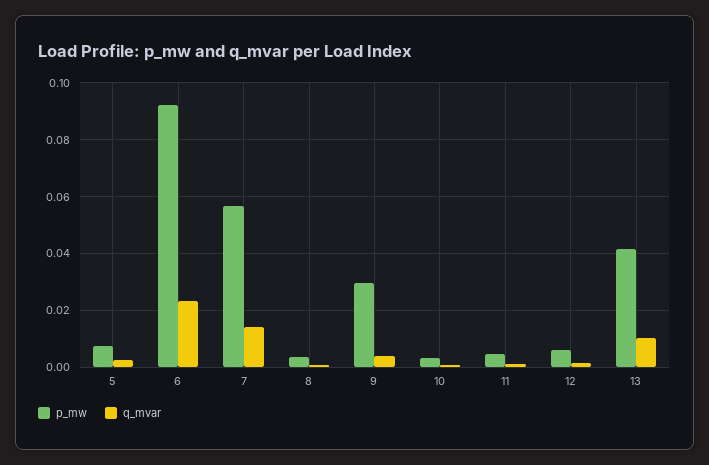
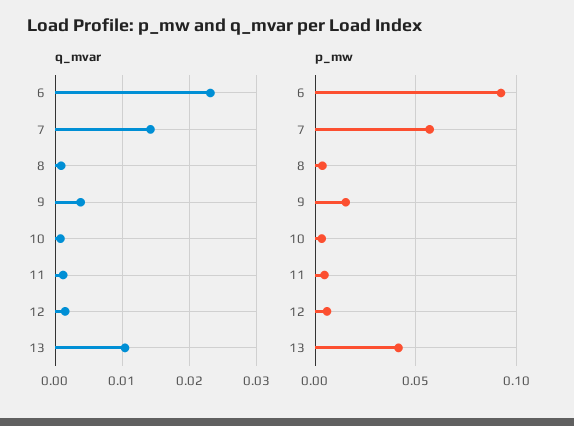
  {
    "p_mw": {
-     "5": 0.0075,
      "6": 0.0925,
      "7": 0.0575,
      "8": 0.0025,
-     "9": 0.03,
+     "9": 0.015,
      "10": 0.0025,
      "11": 0.005,
      "12": 0.005,
      "13": 0.0425
    },
    "q_mvar": {
-     "5": 0.0025,
      "6": 0.023,
      "7": 0.014,
      "8": 0.001,
      "9": 0.004,
      "10": 0.001,
      "11": 0.001,
      "12": 0.002,
      "13": 0.01
    }
  }

